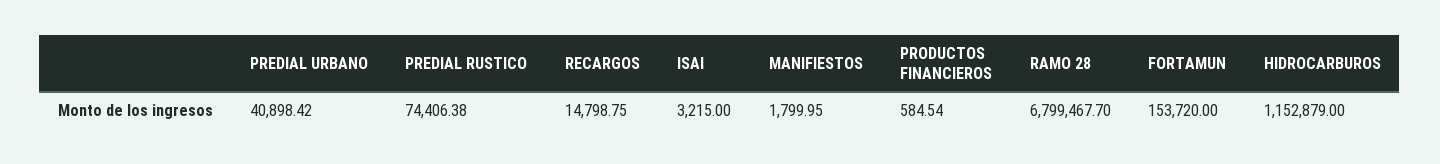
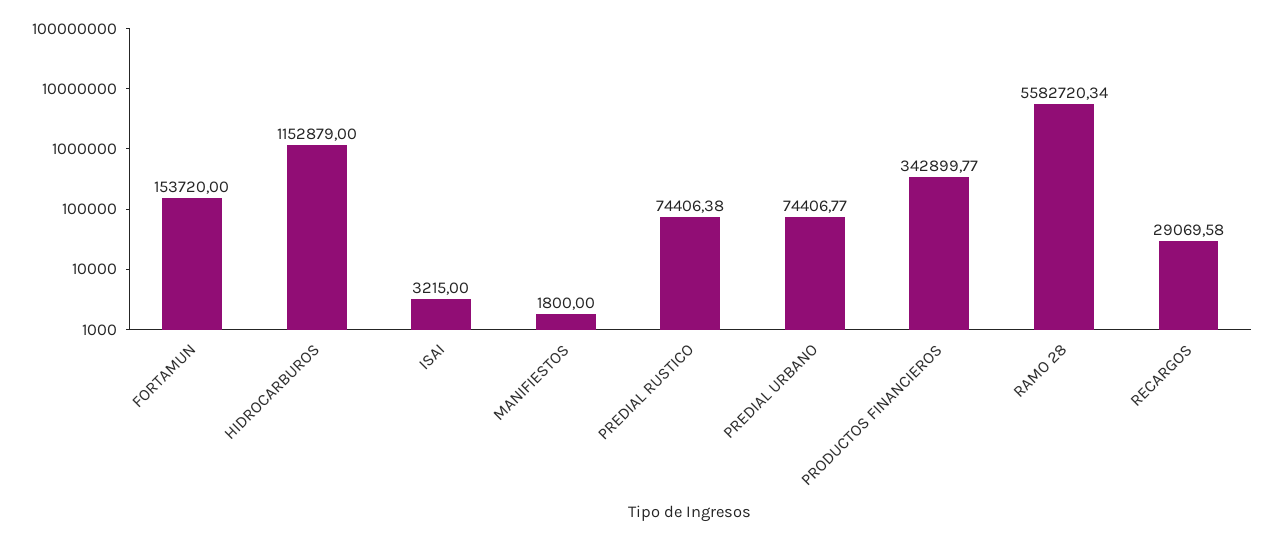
  {
-   "PREDIAL URBANO": 40898.42,
+   "PREDIAL URBANO": 74406.77,
    "PREDIAL RUSTICO": 74406.38,
-   "RECARGOS": 14798.75,
+   "RECARGOS": 29069.58,
    "ISAI": 3215,
-   "MANIFIESTOS": 1799.95,
+   "MANIFIESTOS": 1800,
-   "PRODUCTOS FINANCIEROS": 584.54,
+   "PRODUCTOS FINANCIEROS": 342899.77,
-   "RAMO 28": 6799467.7,
+   "RAMO 28": 5582720.34,
    "FORTAMUN": 153720,
    "HIDROCARBUROS": 1152879
  }

